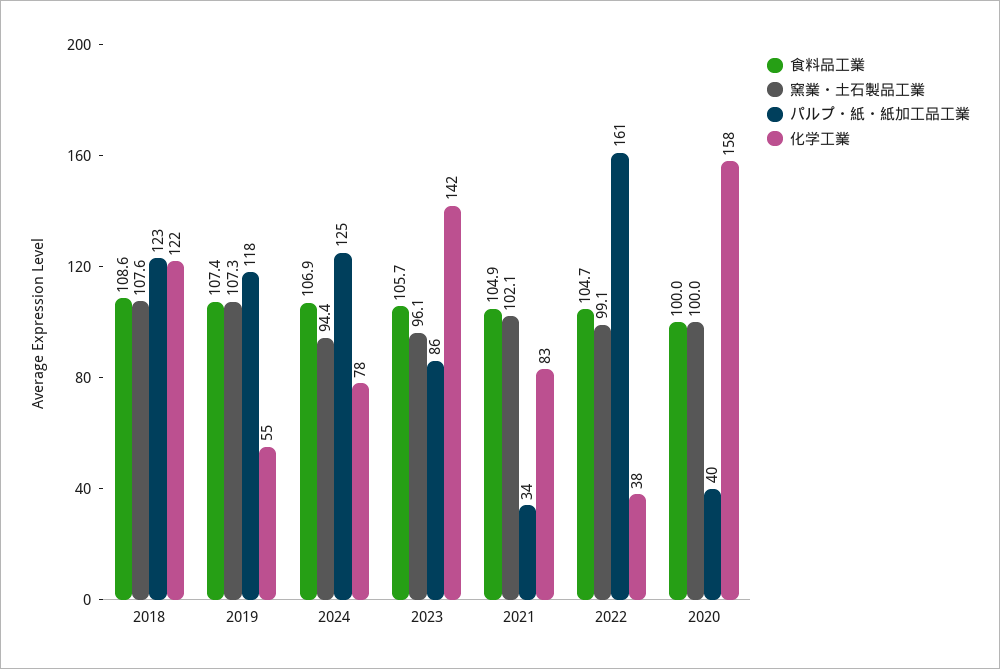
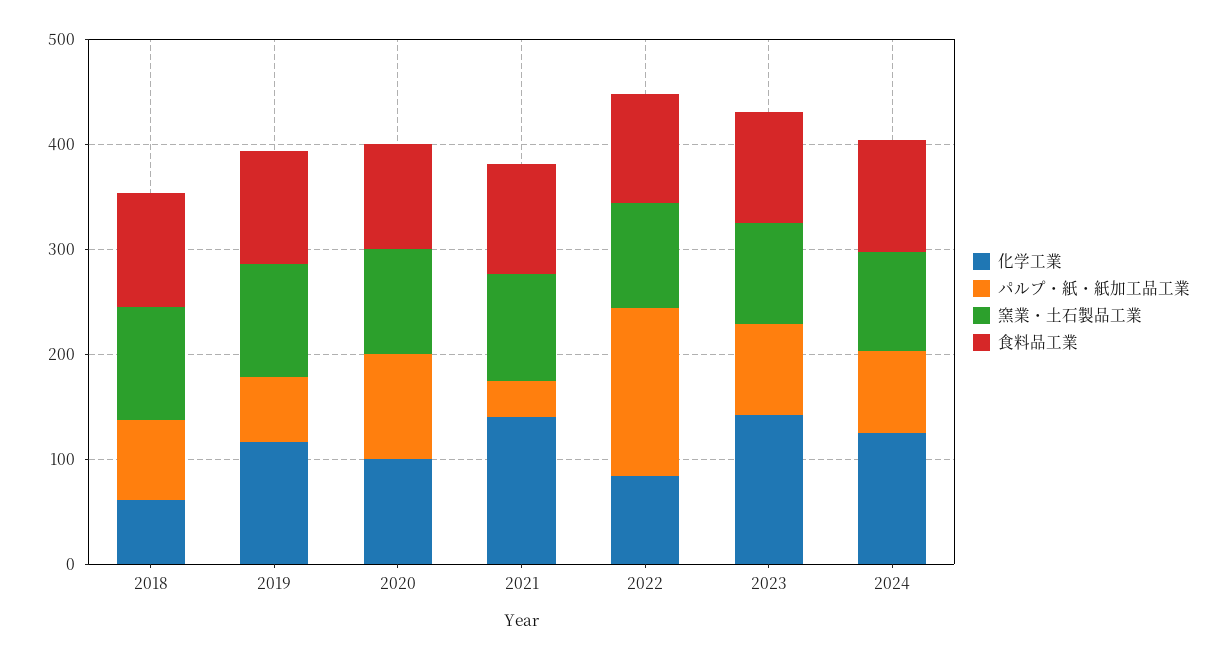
  {
    "食料品工業": {
      "2018": 108.6,
      "2019": 107.4,
      "2024": 106.9,
      "2023": 105.7,
      "2021": 104.9,
      "2022": 104.7,
      "2020": 100
    },
    "窯業・土石製品工業": {
      "2018": 107.6,
      "2019": 107.3,
      "2024": 94.4,
      "2023": 96.1,
      "2021": 102.1,
      "2022": 99.1,
      "2020": 100
    },
    "パルプ・紙・紙加工品工業": {
-     "2018": 123,
+     "2018": 80,
-     "2019": 118,
+     "2019": 60,
-     "2024": 125,
+     "2024": 80,
      "2023": 86,
      "2021": 34,
      "2022": 161,
-     "2020": 40
+     "2020": 100
    },
    "化学工業": {
-     "2018": 122,
+     "2018": 60,
-     "2019": 55,
+     "2019": 120,
-     "2024": 78,
+     "2024": 120,
      "2023": 142,
-     "2021": 83,
+     "2021": 140,
-     "2022": 38,
+     "2022": 80,
-     "2020": 158
+     "2020": 100
    }
  }

